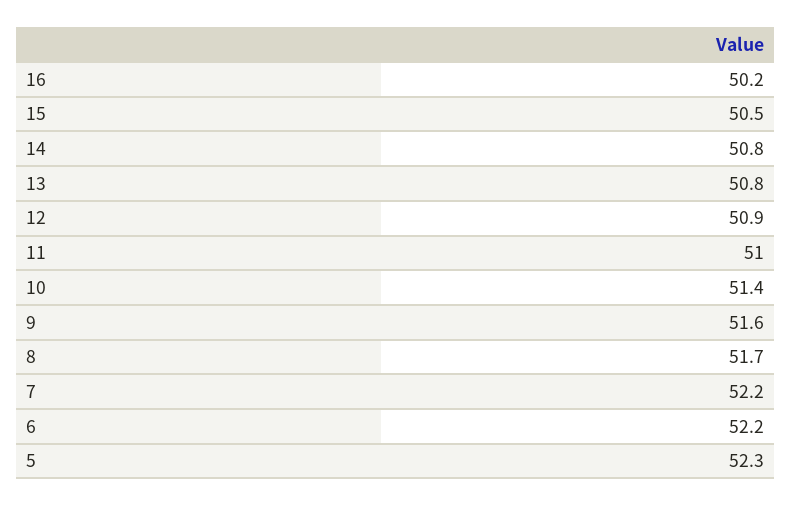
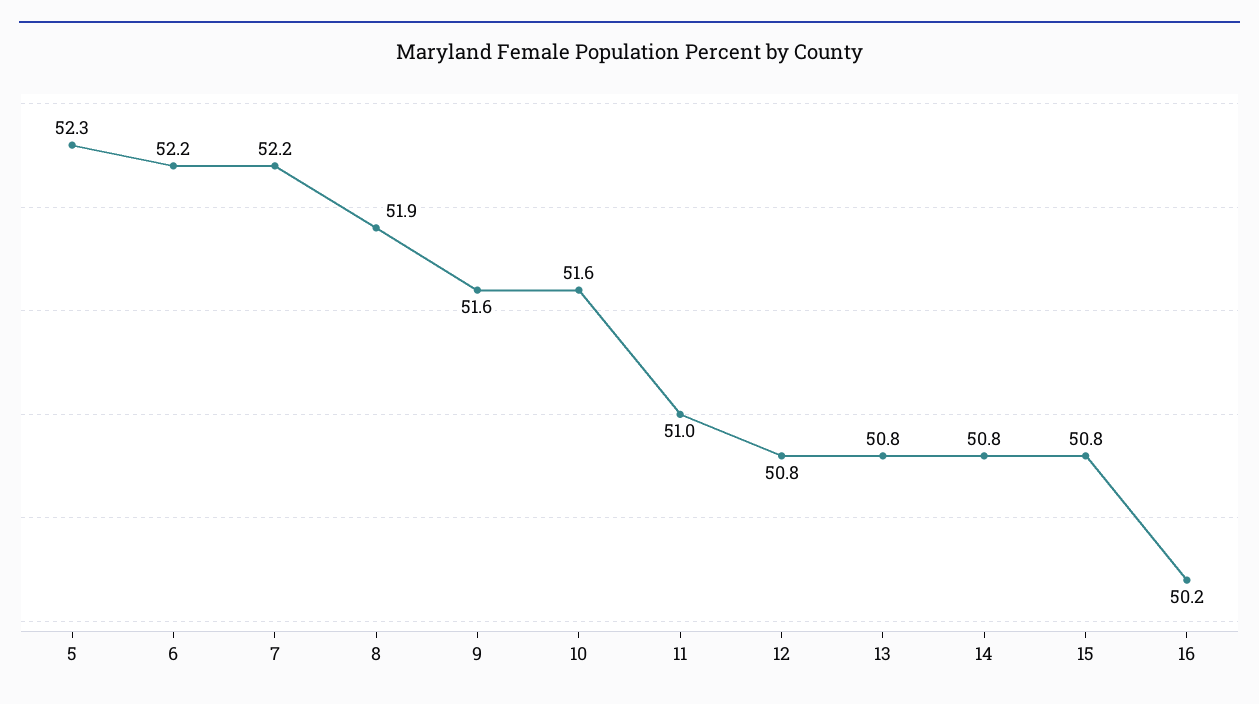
  {
    "16": 50.2,
-   "15": 50.5,
+   "15": 50.8,
    "14": 50.8,
    "13": 50.8,
-   "12": 50.9,
+   "12": 50.8,
    "11": 51,
-   "10": 51.4,
+   "10": 51.6,
    "9": 51.6,
-   "8": 51.7,
+   "8": 51.9,
    "7": 52.2,
    "6": 52.2,
    "5": 52.3
  }

